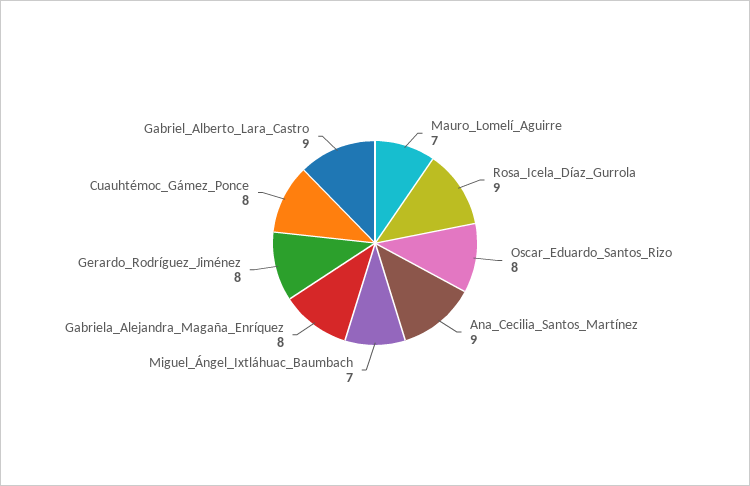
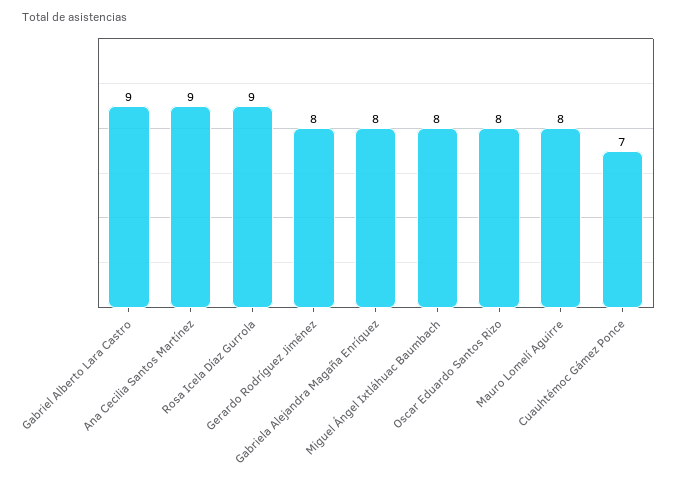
  {
-   "Mauro_Lomelí_Aguirre": 7,
+   "Mauro_Lomelí_Aguirre": 8,
    "Rosa_Icela_Díaz_Gurrola": 9,
    "Oscar_Eduardo_Santos_Rizo": 8,
    "Ana_Cecilia_Santos_Martínez": 9,
-   "Miguel_Ángel_Ixtláhuac_Baumbach": 7,
+   "Miguel_Ángel_Ixtláhuac_Baumbach": 8,
    "Gabriela_Alejandra_Magaña_Enríquez": 8,
    "Gerardo_Rodríguez_Jiménez": 8,
-   "Cuauhtémoc_Gámez_Ponce": 8,
+   "Cuauhtémoc_Gámez_Ponce": 7,
    "Gabriel_Alberto_Lara_Castro": 9
  }

